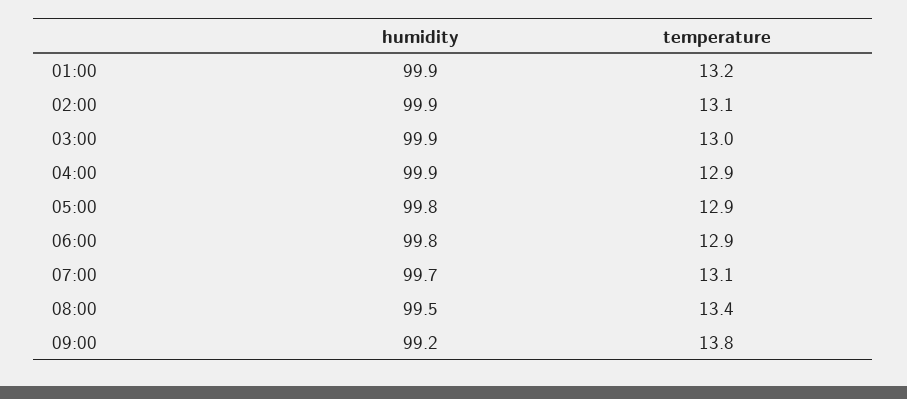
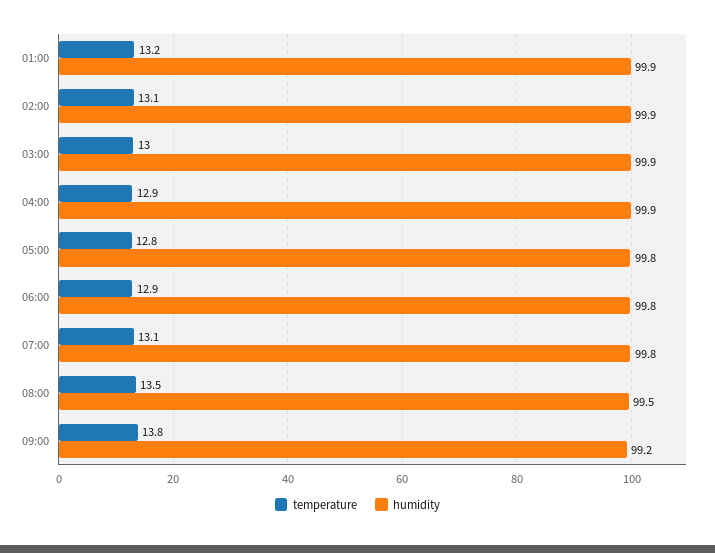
  {
    "humidity": {
      "01:00": 99.9,
      "02:00": 99.9,
      "03:00": 99.9,
      "04:00": 99.9,
      "05:00": 99.8,
      "06:00": 99.8,
-     "07:00": 99.7,
+     "07:00": 99.8,
      "08:00": 99.5,
      "09:00": 99.2
    },
    "temperature": {
      "01:00": 13.2,
      "02:00": 13.1,
      "03:00": 13,
      "04:00": 12.9,
-     "05:00": 12.9,
+     "05:00": 12.8,
      "06:00": 12.9,
      "07:00": 13.1,
-     "08:00": 13.4,
+     "08:00": 13.5,
      "09:00": 13.8
    }
  }

